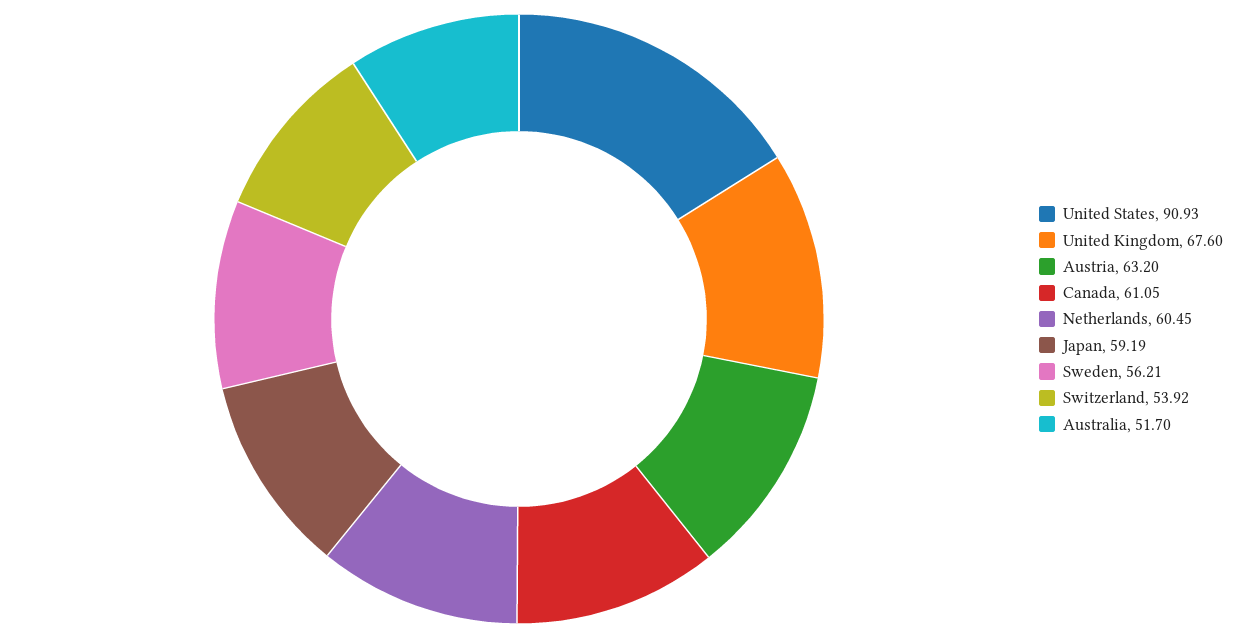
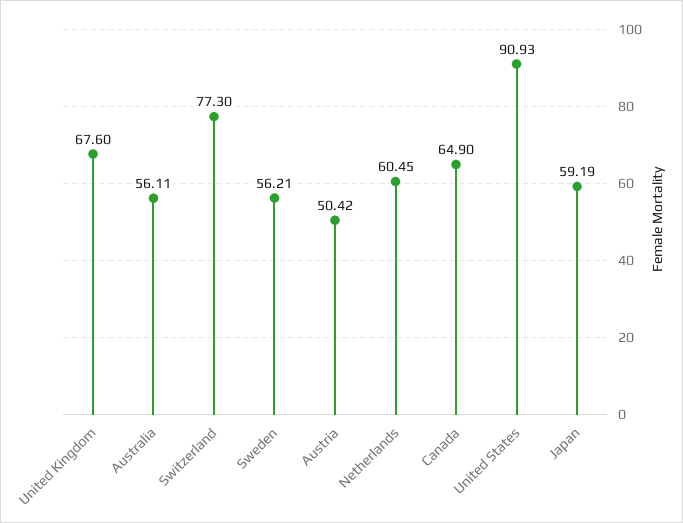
  {
    "United States": 90.93,
    "United Kingdom": 67.6,
-   "Austria": 63.2,
+   "Austria": 50.42,
-   "Canada": 61.05,
+   "Canada": 64.9,
    "Netherlands": 60.45,
    "Japan": 59.19,
    "Sweden": 56.21,
-   "Switzerland": 53.92,
+   "Switzerland": 77.3,
-   "Australia": 51.7
+   "Australia": 56.11
  }

